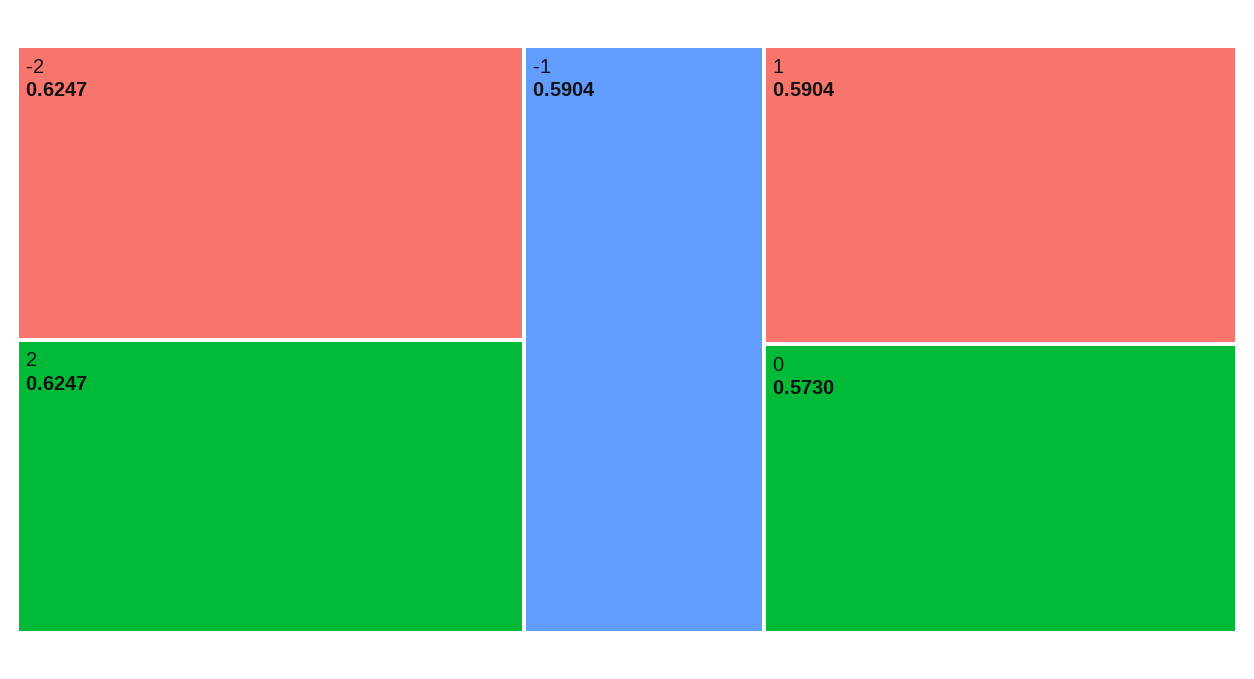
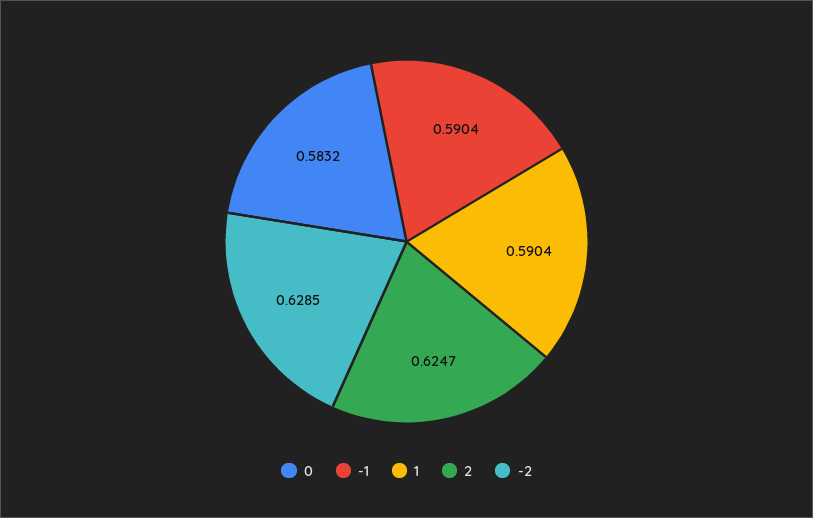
  {
-   "-2": 0.6247,
+   "-2": 0.6285,
    "2": 0.6247,
    "-1": 0.5904,
    "1": 0.5904,
-   "0": 0.573
+   "0": 0.5832
  }

